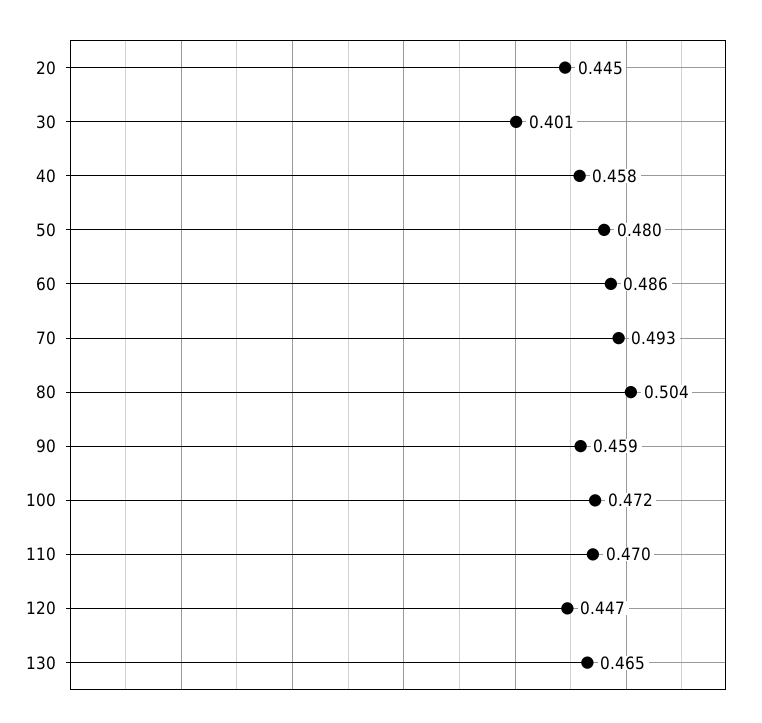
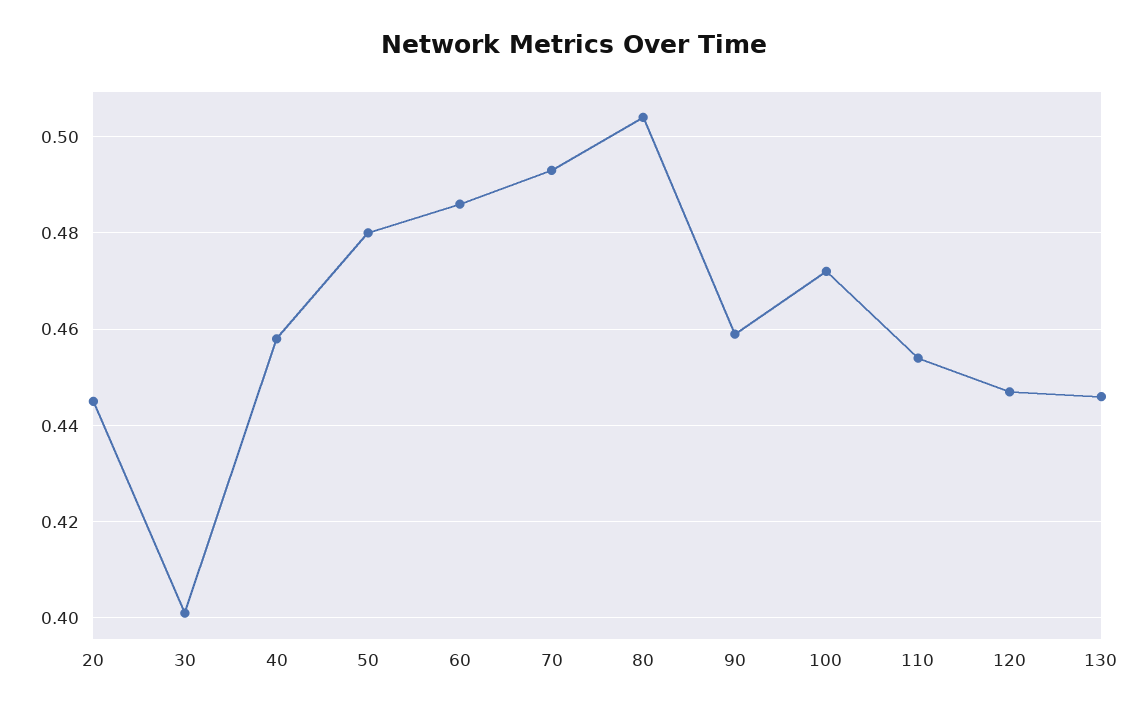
  {
    "20": 0.445,
    "30": 0.401,
    "40": 0.458,
    "50": 0.48,
    "60": 0.486,
    "70": 0.493,
    "80": 0.504,
    "90": 0.459,
    "100": 0.472,
-   "110": 0.47,
+   "110": 0.455,
    "120": 0.447,
-   "130": 0.465
+   "130": 0.445
  }

